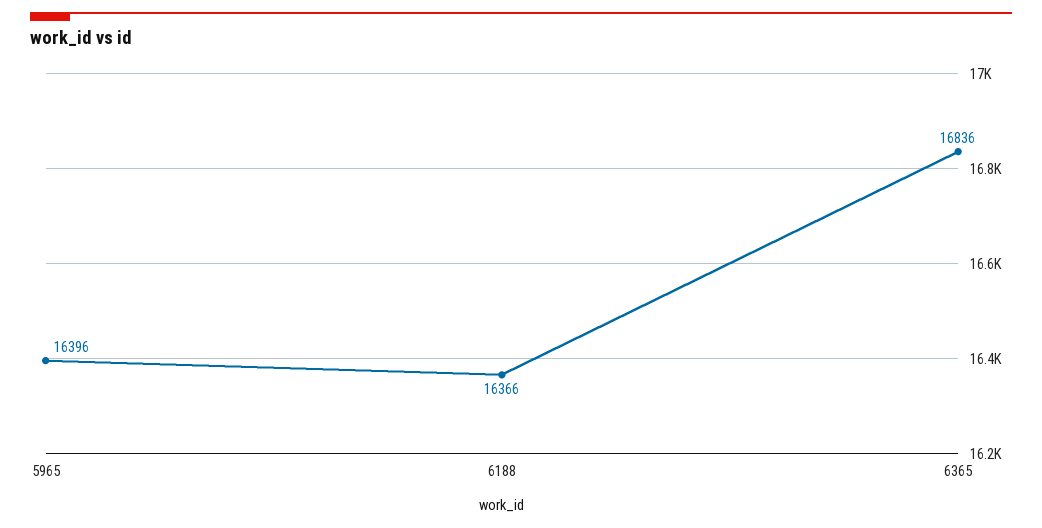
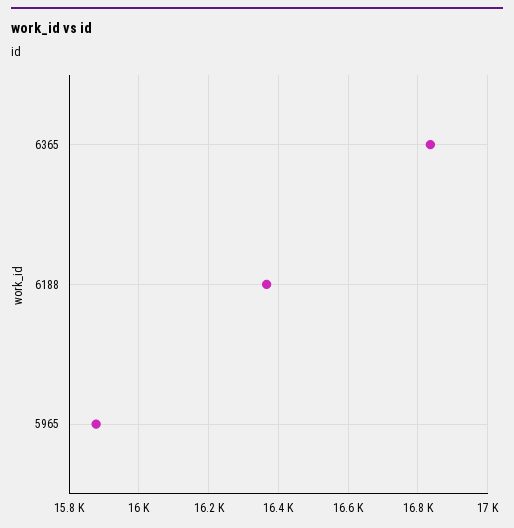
  {
-   "5965": 16396,
+   "5965": 15880,
    "6188": 16366,
    "6365": 16836
  }

